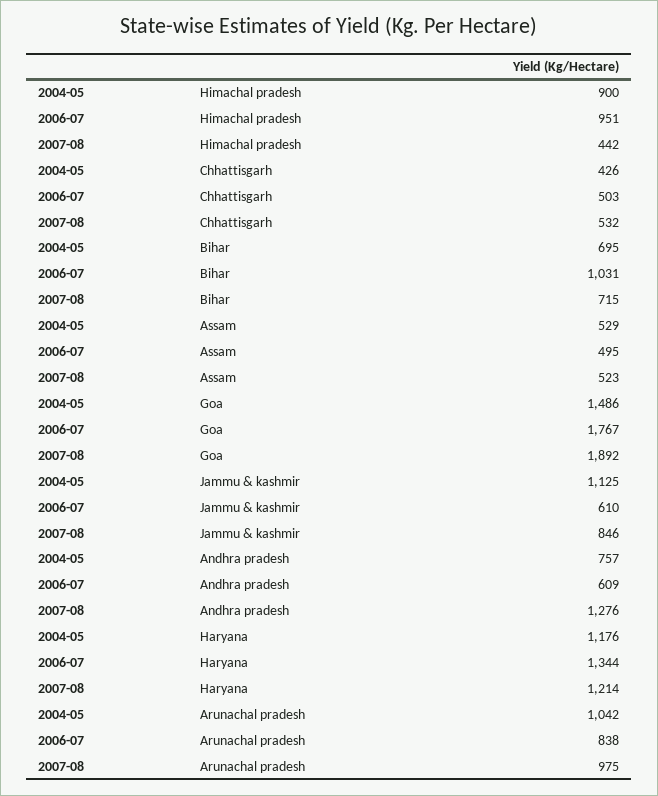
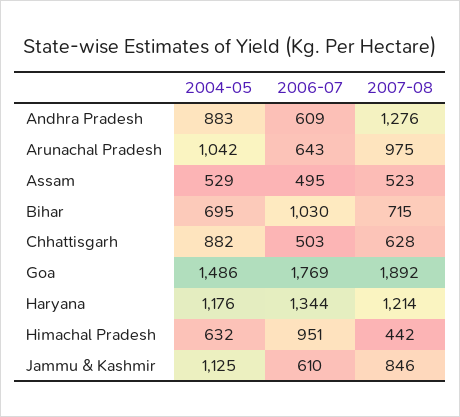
  {
    "2004-05": {
-     "Himachal pradesh": 900,
+     "Himachal pradesh": 632,
-     "Chhattisgarh": 426,
+     "Chhattisgarh": 882,
      "Bihar": 695,
      "Assam": 529,
      "Goa": 1486,
      "Jammu & kashmir": 1125,
-     "Andhra pradesh": 757,
+     "Andhra pradesh": 883,
      "Haryana": 1176,
      "Arunachal pradesh": 1042
    },
    "2006-07": {
      "Himachal pradesh": 951,
      "Chhattisgarh": 503,
-     "Bihar": 1031,
+     "Bihar": 1030,
      "Assam": 495,
-     "Goa": 1767,
+     "Goa": 1769,
      "Jammu & kashmir": 610,
      "Andhra pradesh": 609,
      "Haryana": 1344,
-     "Arunachal pradesh": 838
+     "Arunachal pradesh": 643
    },
    "2007-08": {
      "Himachal pradesh": 442,
-     "Chhattisgarh": 532,
+     "Chhattisgarh": 628,
      "Bihar": 715,
      "Assam": 523,
      "Goa": 1892,
      "Jammu & kashmir": 846,
      "Andhra pradesh": 1276,
      "Haryana": 1214,
      "Arunachal pradesh": 975
    }
  }

